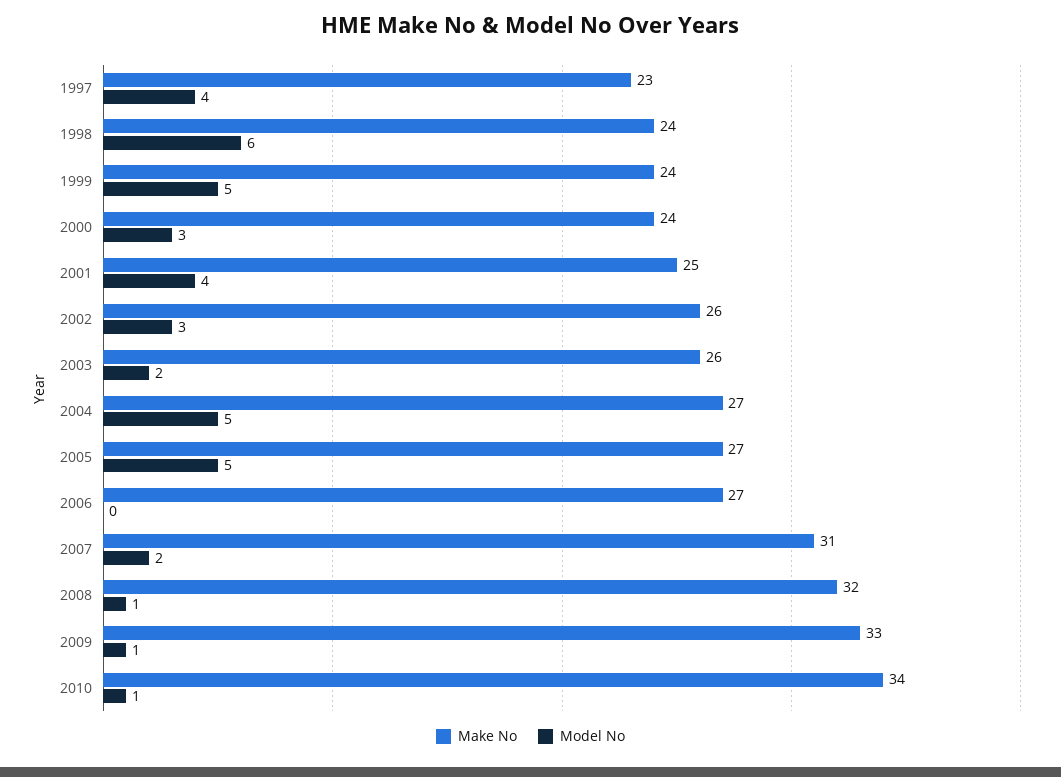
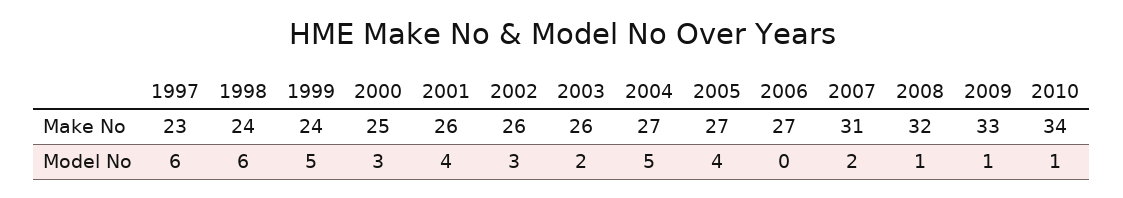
  {
    "Make No": {
      "1997": 23,
      "1998": 24,
      "1999": 24,
-     "2000": 24,
+     "2000": 25,
-     "2001": 25,
+     "2001": 26,
      "2002": 26,
      "2003": 26,
      "2004": 27,
      "2005": 27,
      "2006": 27,
      "2007": 31,
      "2008": 32,
      "2009": 33,
      "2010": 34
    },
    "Model No": {
-     "1997": 4,
+     "1997": 6,
      "1998": 6,
      "1999": 5,
      "2000": 3,
      "2001": 4,
      "2002": 3,
      "2003": 2,
      "2004": 5,
-     "2005": 5,
+     "2005": 4,
      "2006": 0,
      "2007": 2,
      "2008": 1,
      "2009": 1,
      "2010": 1
    }
  }

